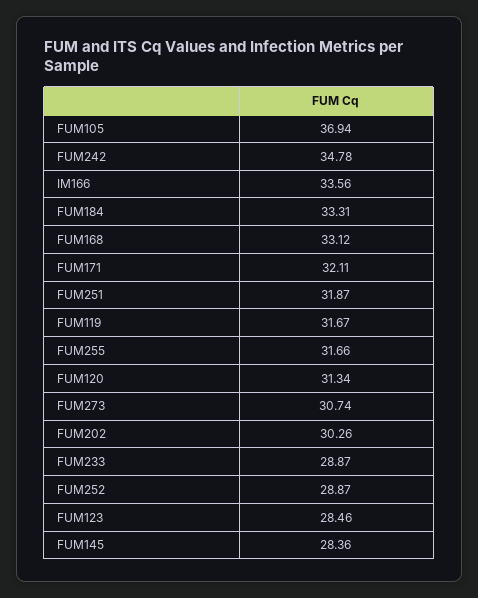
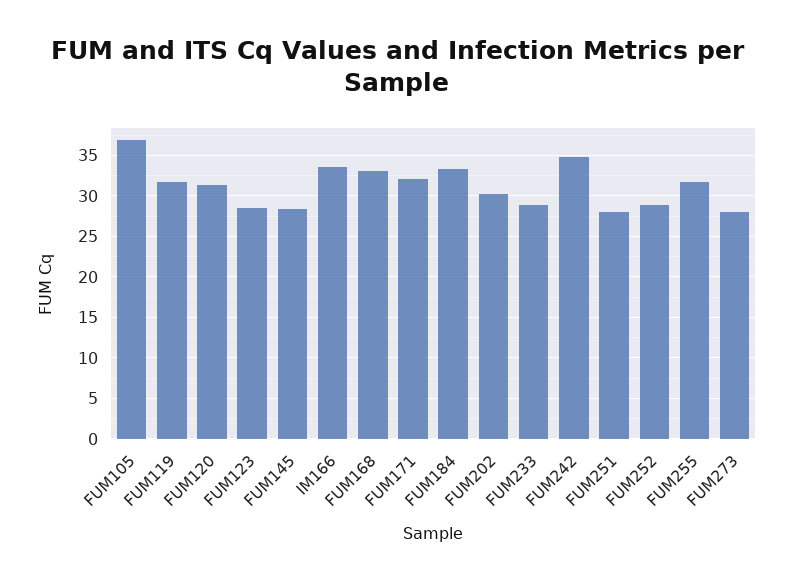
  {
    "FUM105": 36.94,
    "FUM242": 34.78,
    "IM166": 33.56,
    "FUM184": 33.31,
    "FUM168": 33.12,
    "FUM171": 32.11,
-   "FUM251": 31.87,
+   "FUM251": 28,
    "FUM119": 31.67,
    "FUM255": 31.66,
    "FUM120": 31.34,
-   "FUM273": 30.74,
+   "FUM273": 28,
    "FUM202": 30.26,
    "FUM233": 28.87,
    "FUM252": 28.87,
    "FUM123": 28.46,
    "FUM145": 28.36
  }

